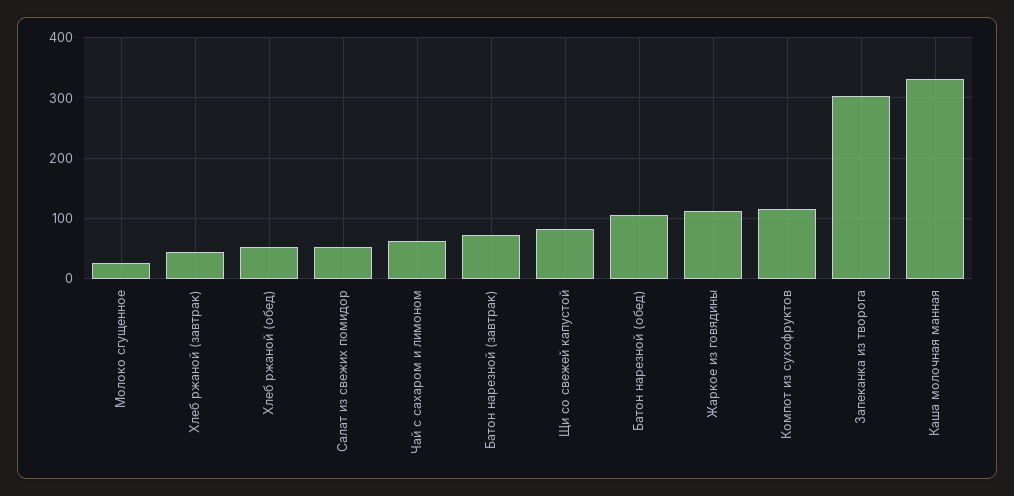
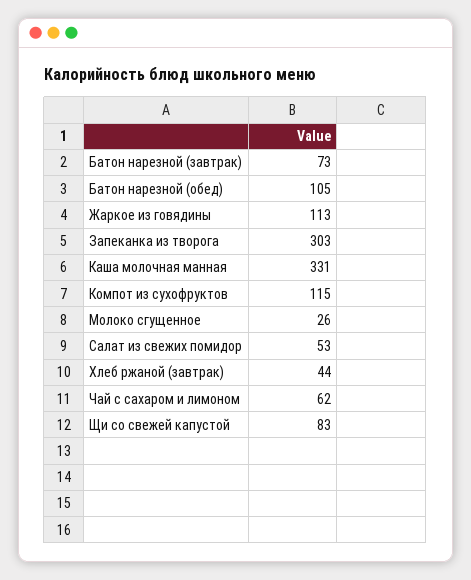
  {
    "Молоко сгущенное": 26,
    "Хлеб ржаной (завтрак)": 44,
-   "Хлеб ржаной (обед)": 50,
    "Салат из свежих помидор": 53,
    "Чай с сахаром и лимоном": 62,
    "Батон нарезной (завтрак)": 73,
    "Щи со свежей капустой": 83,
    "Батон нарезной (обед)": 105,
    "Жаркое из говядины": 113,
    "Компот из сухофруктов": 115,
    "Запеканка из творога": 303,
    "Каша молочная манная": 331
  }

